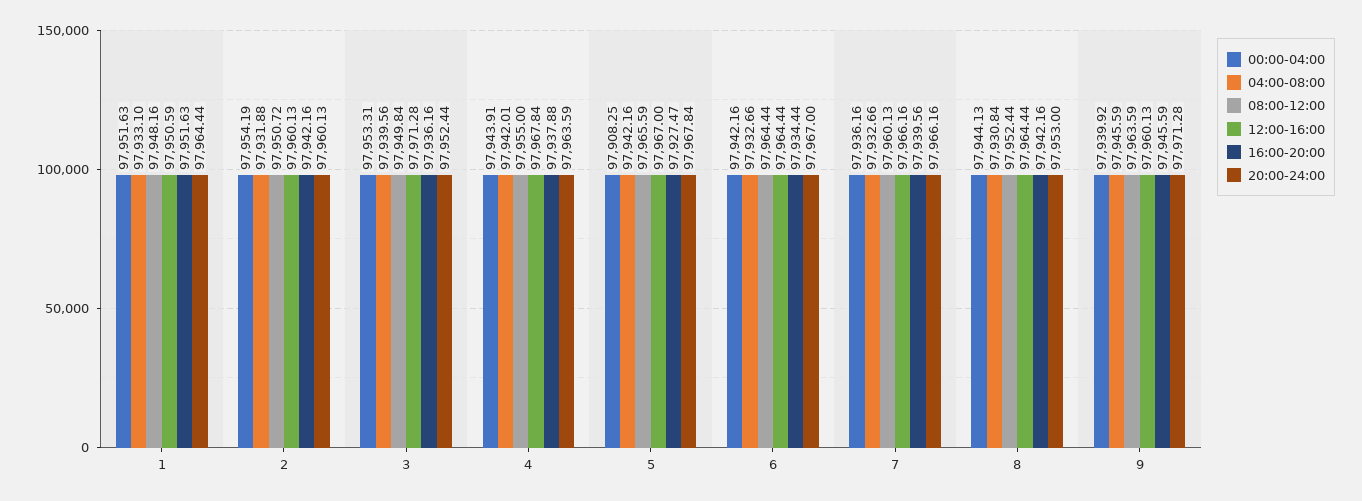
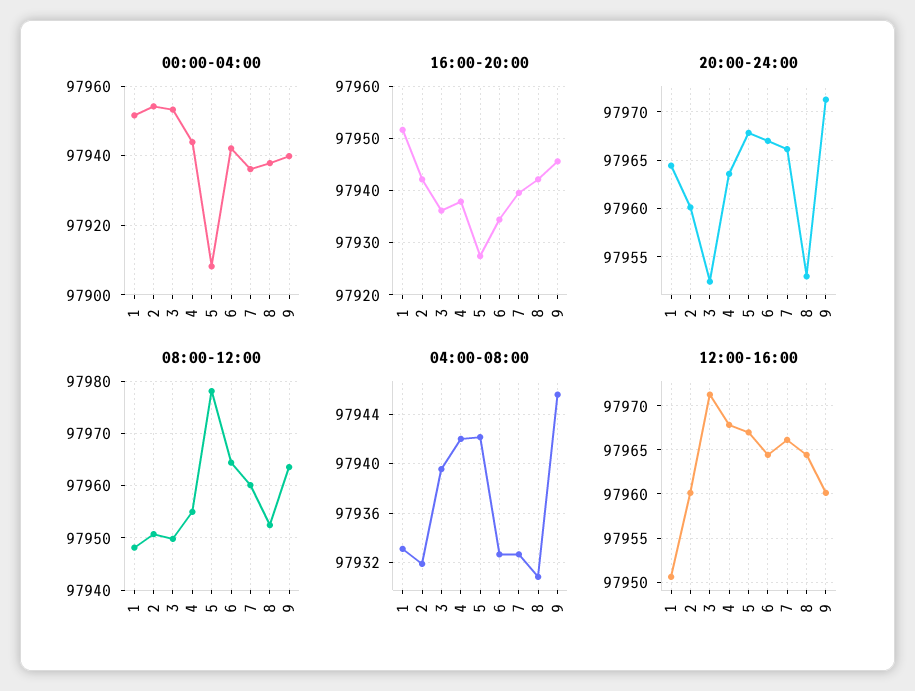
  {
    "00:00-04:00": {
      "1": 97951.63,
      "2": 97954.19,
      "3": 97953.31,
      "4": 97943.91,
      "5": 97908.25,
      "6": 97942.16,
      "7": 97936.16,
-     "8": 97944.13,
+     "8": 97938,
      "9": 97939.92
    },
    "04:00-08:00": {
      "1": 97933.1,
      "2": 97931.88,
      "3": 97939.56,
      "4": 97942.01,
      "5": 97942.16,
      "6": 97932.66,
      "7": 97932.66,
      "8": 97930.84,
      "9": 97945.59
    },
    "08:00-12:00": {
      "1": 97948.16,
      "2": 97950.72,
      "3": 97949.84,
      "4": 97955,
-     "5": 97965.59,
+     "5": 97978,
      "6": 97964.44,
      "7": 97960.13,
      "8": 97952.44,
      "9": 97963.59
    },
    "12:00-16:00": {
      "1": 97950.59,
      "2": 97960.13,
      "3": 97971.28,
      "4": 97967.84,
      "5": 97967,
      "6": 97964.44,
      "7": 97966.16,
      "8": 97964.44,
      "9": 97960.13
    },
    "16:00-20:00": {
      "1": 97951.63,
      "2": 97942.16,
      "3": 97936.16,
      "4": 97937.88,
      "5": 97927.47,
      "6": 97934.44,
      "7": 97939.56,
      "8": 97942.16,
      "9": 97945.59
    },
    "20:00-24:00": {
      "1": 97964.44,
      "2": 97960.13,
      "3": 97952.44,
      "4": 97963.59,
      "5": 97967.84,
      "6": 97967,
      "7": 97966.16,
      "8": 97953,
      "9": 97971.28
    }
  }

